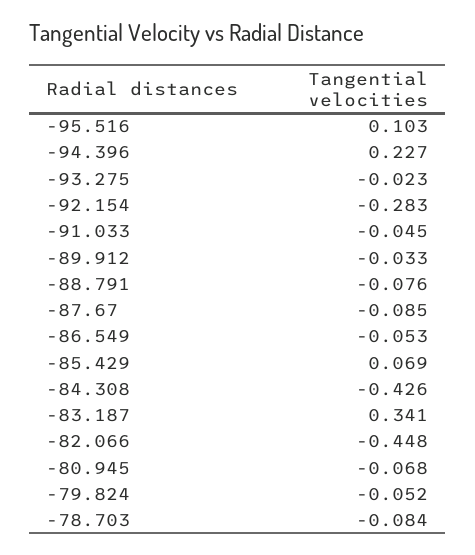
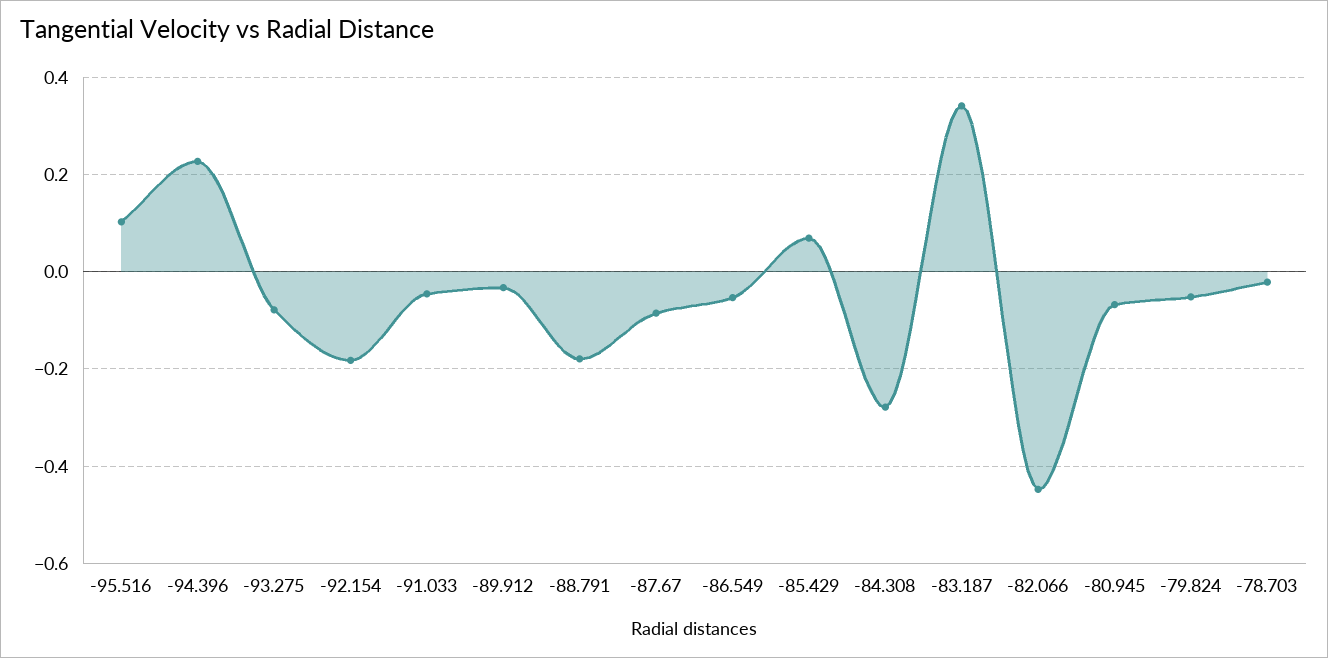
  {
    "-95.516": 0.103,
    "-94.396": 0.227,
-   "-93.275": -0.023,
+   "-93.275": -0.08,
-   "-92.154": -0.283,
+   "-92.154": -0.18,
    "-91.033": -0.045,
    "-89.912": -0.033,
-   "-88.791": -0.076,
+   "-88.791": -0.18,
    "-87.67": -0.085,
    "-86.549": -0.053,
    "-85.429": 0.069,
-   "-84.308": -0.426,
+   "-84.308": -0.28,
    "-83.187": 0.341,
    "-82.066": -0.448,
    "-80.945": -0.068,
    "-79.824": -0.052,
-   "-78.703": -0.084
+   "-78.703": -0.02
  }

